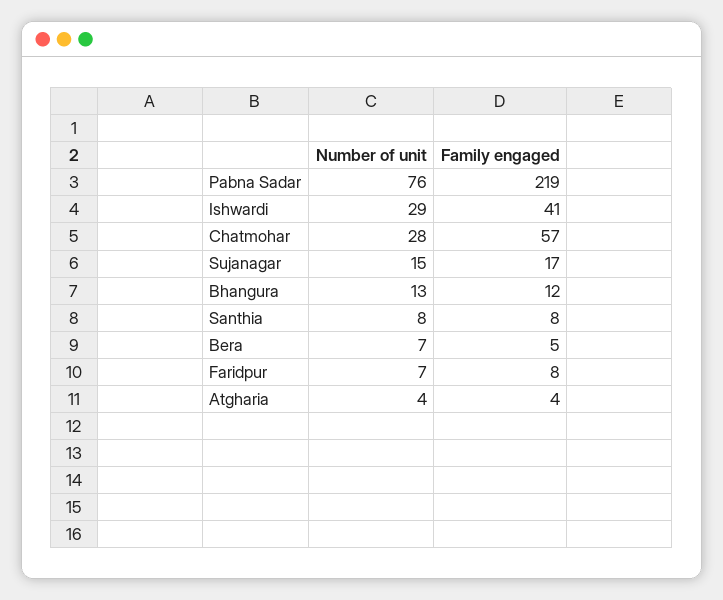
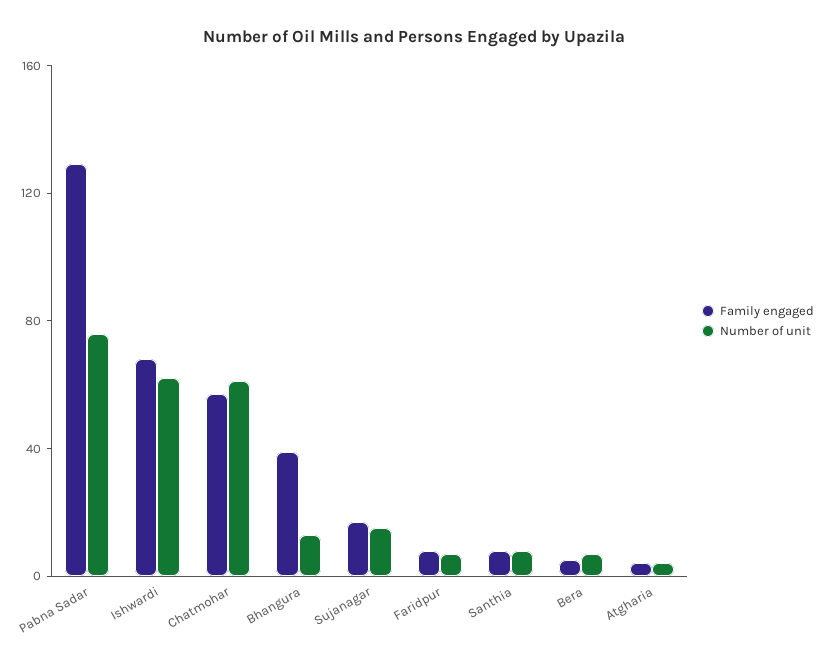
  {
    "Number of unit": {
      "Pabna Sadar": 76,
-     "Ishwardi": 29,
+     "Ishwardi": 60,
-     "Chatmohar": 28,
+     "Chatmohar": 60,
      "Sujanagar": 15,
      "Bhangura": 13,
      "Santhia": 8,
      "Bera": 7,
      "Faridpur": 7,
      "Atgharia": 4
    },
    "Family engaged": {
-     "Pabna Sadar": 219,
+     "Pabna Sadar": 130,
-     "Ishwardi": 41,
+     "Ishwardi": 70,
      "Chatmohar": 57,
      "Sujanagar": 17,
-     "Bhangura": 12,
+     "Bhangura": 40,
      "Santhia": 8,
      "Bera": 5,
      "Faridpur": 8,
      "Atgharia": 4
    }
  }

